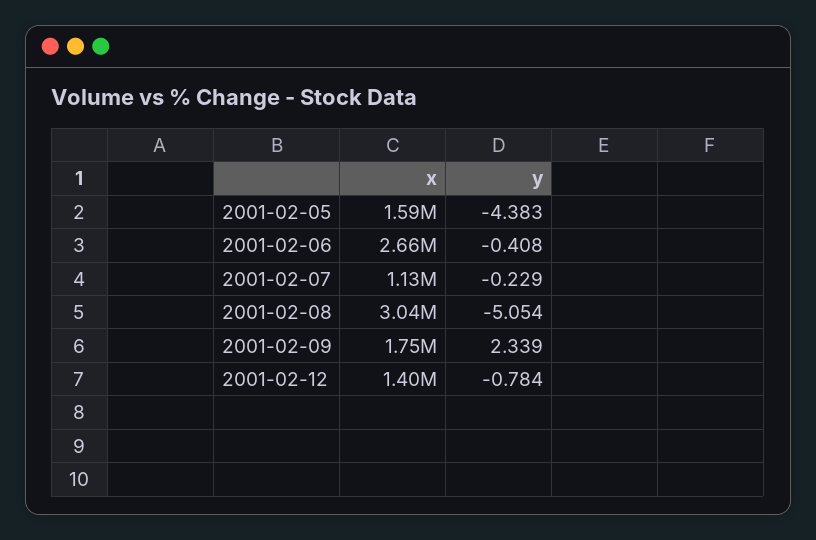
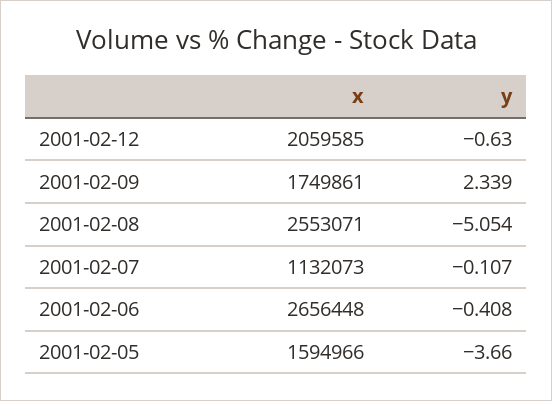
  {
    "x": {
      "2001-02-05": 1594966,
      "2001-02-06": 2656448,
      "2001-02-07": 1132073,
-     "2001-02-08": 3040000,
+     "2001-02-08": 2553071,
      "2001-02-09": 1749861,
-     "2001-02-12": 1400000
+     "2001-02-12": 2059585
    },
    "y": {
-     "2001-02-05": -4.383,
+     "2001-02-05": -3.66,
      "2001-02-06": -0.408,
-     "2001-02-07": -0.229,
+     "2001-02-07": -0.107,
      "2001-02-08": -5.054,
      "2001-02-09": 2.339,
-     "2001-02-12": -0.784
+     "2001-02-12": -0.63
    }
  }

